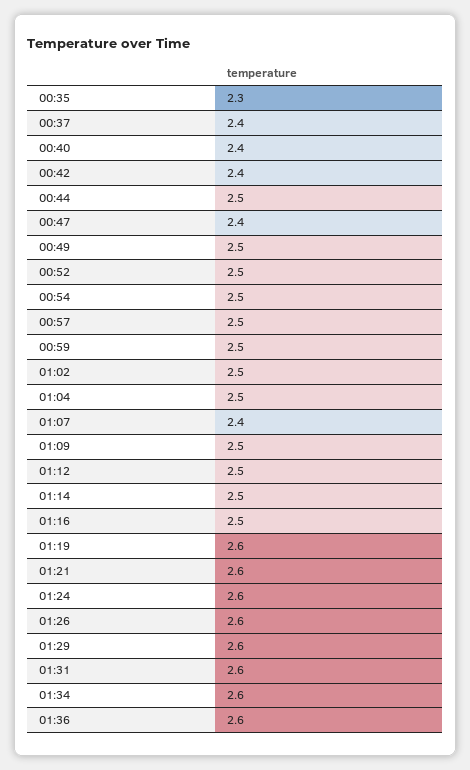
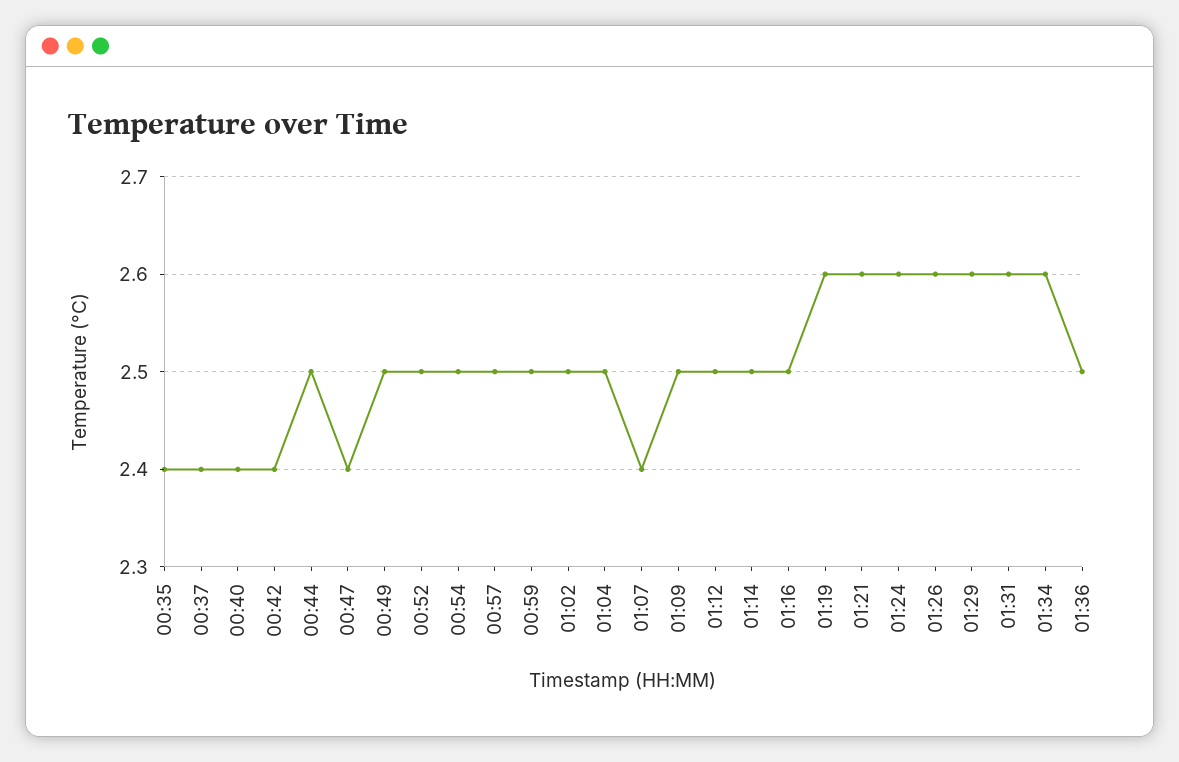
  {
-   "00:35": 2.3,
+   "00:35": 2.4,
    "00:37": 2.4,
    "00:40": 2.4,
    "00:42": 2.4,
    "00:44": 2.5,
    "00:47": 2.4,
    "00:49": 2.5,
    "00:52": 2.5,
    "00:54": 2.5,
    "00:57": 2.5,
    "00:59": 2.5,
    "01:02": 2.5,
    "01:04": 2.5,
    "01:07": 2.4,
    "01:09": 2.5,
    "01:12": 2.5,
    "01:14": 2.5,
    "01:16": 2.5,
    "01:19": 2.6,
    "01:21": 2.6,
    "01:24": 2.6,
    "01:26": 2.6,
    "01:29": 2.6,
    "01:31": 2.6,
    "01:34": 2.6,
-   "01:36": 2.6
+   "01:36": 2.5
  }

